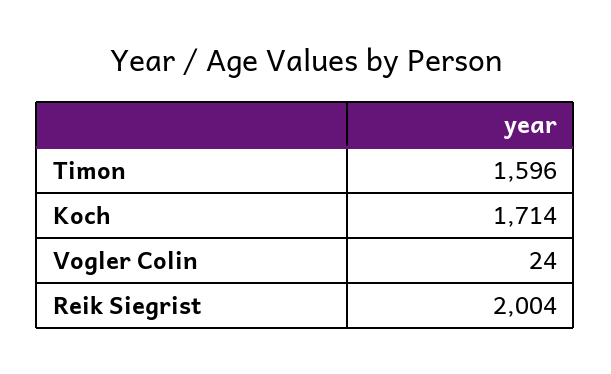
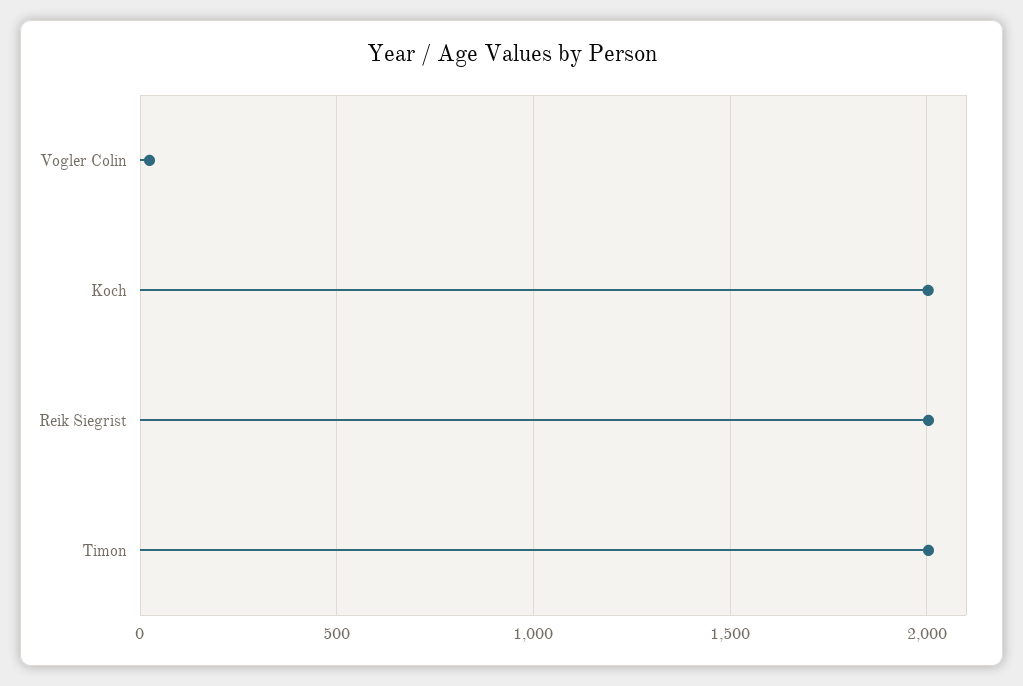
  {
-   "Timon": 1596,
+   "Timon": 2000,
-   "Koch": 1714,
+   "Koch": 2000,
    "Vogler Colin": 24,
    "Reik Siegrist": 2004
  }

